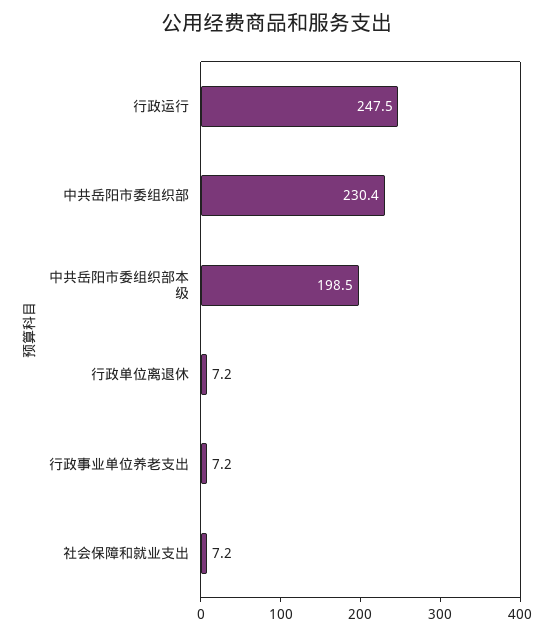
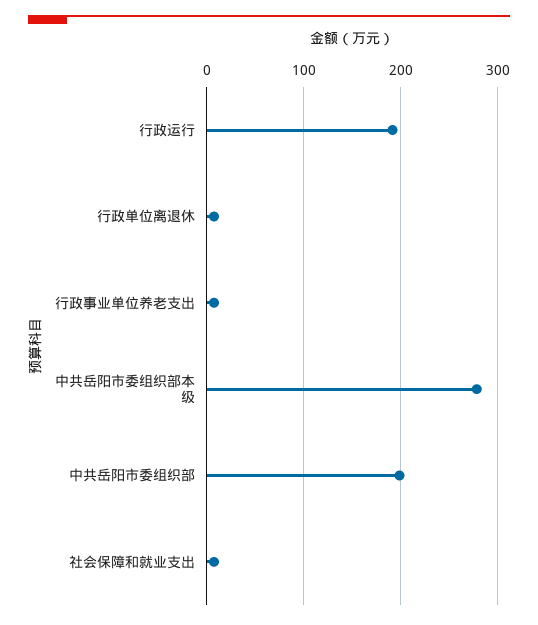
  {
-   "行政运行": 247.5,
+   "行政运行": 190,
-   "中共岳阳市委组织部": 230.4,
+   "中共岳阳市委组织部": 200,
-   "中共岳阳市委组织部本级": 198.5,
+   "中共岳阳市委组织部本级": 280,
    "行政单位离退休": 7.2,
    "行政事业单位养老支出": 7.2,
    "社会保障和就业支出": 7.2
  }

